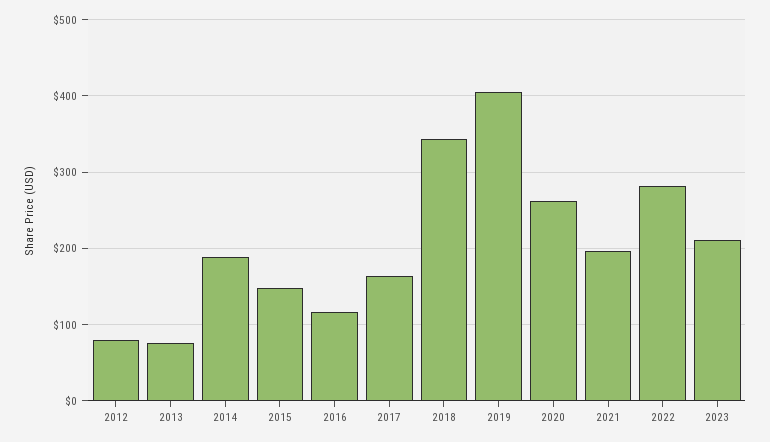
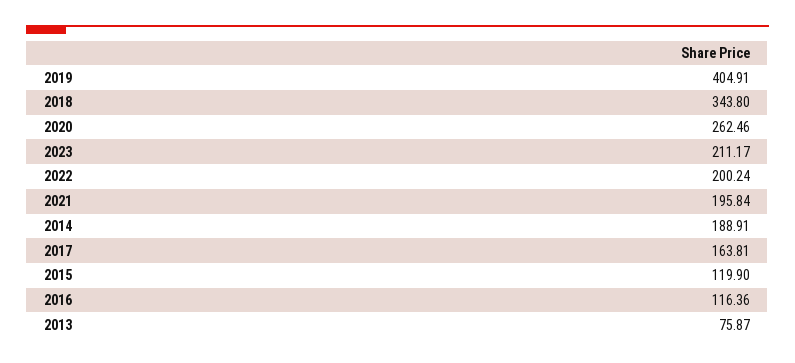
  {
-   "2012": 80,
    "2013": 75.87,
    "2014": 188.91,
-   "2015": 150,
+   "2015": 119.9,
    "2016": 116.36,
    "2017": 163.81,
    "2018": 343.8,
    "2019": 404.91,
    "2020": 262.46,
    "2021": 195.84,
-   "2022": 280,
+   "2022": 200.24,
    "2023": 211.17
  }

